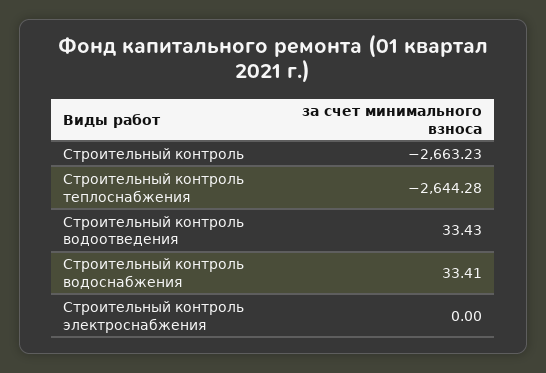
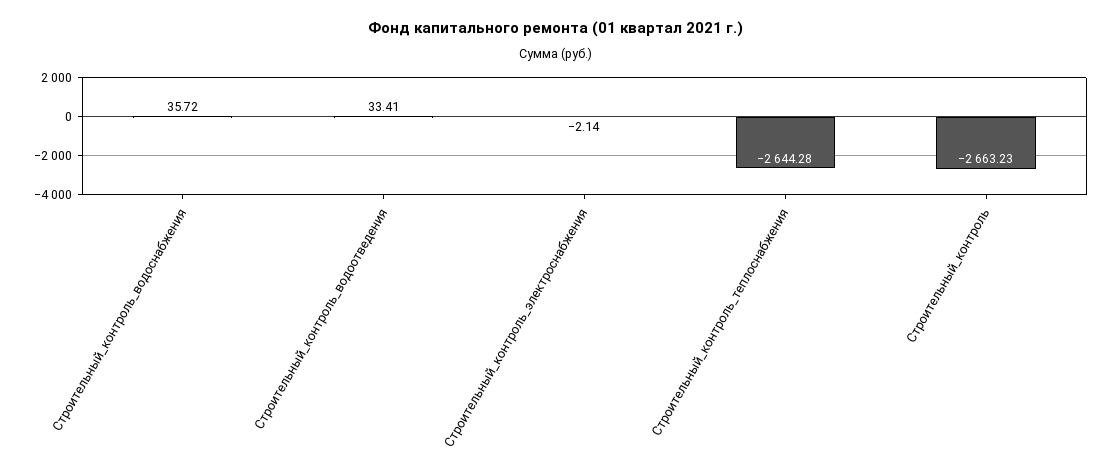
  {
    "Строительный контроль": -2663.23,
    "Строительный контроль теплоснабжения": -2644.28,
-   "Строительный контроль водоотведения": 33.43,
+   "Строительный контроль водоотведения": 33.41,
-   "Строительный контроль водоснабжения": 33.41,
+   "Строительный контроль водоснабжения": 35.72,
-   "Строительный контроль электроснабжения": 0
+   "Строительный контроль электроснабжения": -2.14
  }

